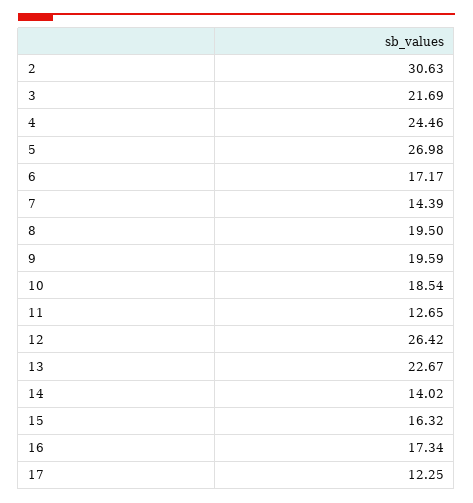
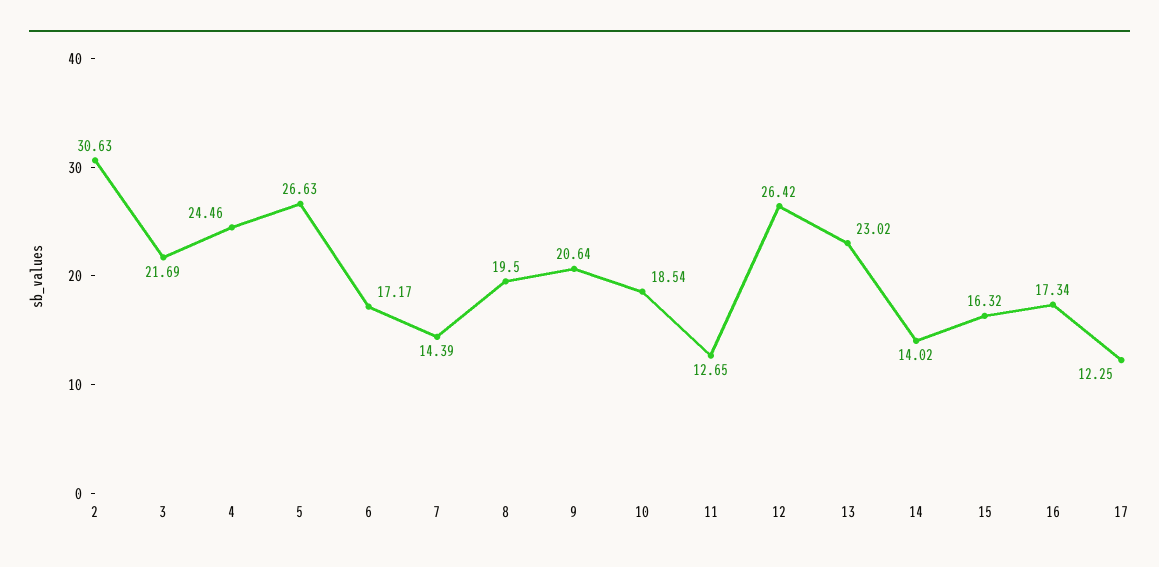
  {
    "2": 30.63,
    "3": 21.69,
    "4": 24.46,
-   "5": 26.98,
+   "5": 26.63,
    "6": 17.17,
    "7": 14.39,
    "8": 19.5,
-   "9": 19.59,
+   "9": 20.64,
    "10": 18.54,
    "11": 12.65,
    "12": 26.42,
-   "13": 22.67,
+   "13": 23.02,
    "14": 14.02,
    "15": 16.32,
    "16": 17.34,
    "17": 12.25
  }

